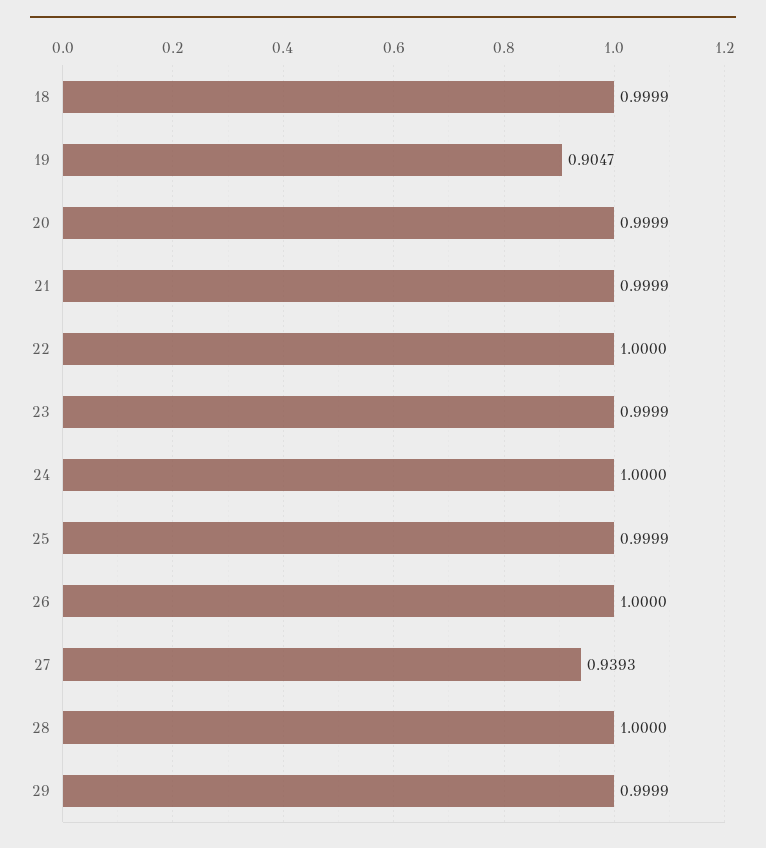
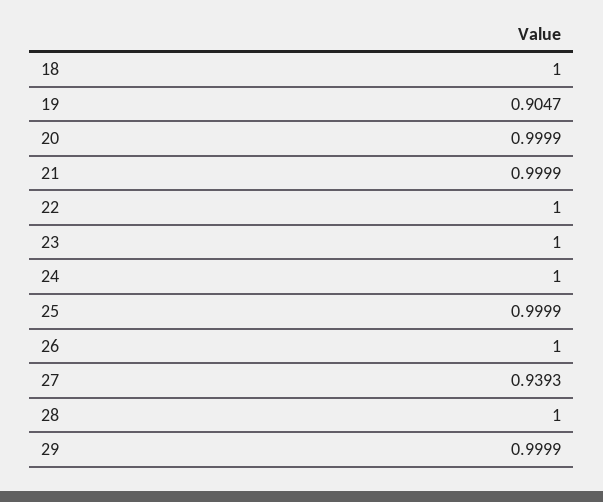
  {
-   "18": 0.9999,
+   "18": 1,
    "19": 0.9047,
    "20": 0.9999,
    "21": 0.9999,
    "22": 1,
-   "23": 0.9999,
+   "23": 1,
    "24": 1,
    "25": 0.9999,
    "26": 1,
    "27": 0.9393,
    "28": 1,
    "29": 0.9999
  }

